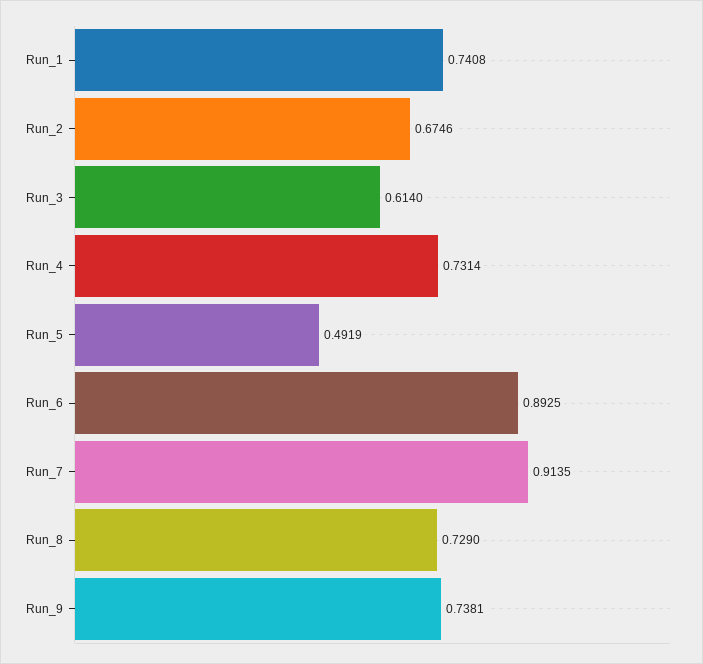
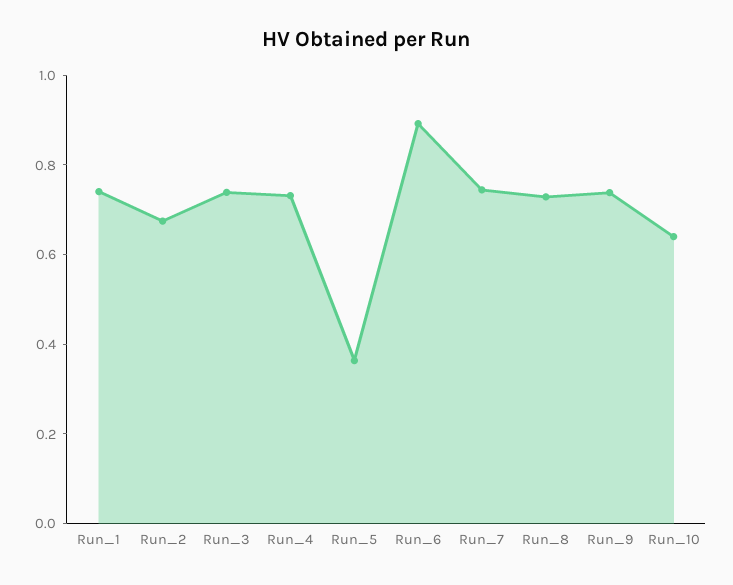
  {
    "Run_1": 0.7408,
    "Run_2": 0.6746,
-   "Run_3": 0.614,
+   "Run_3": 0.75,
    "Run_4": 0.7314,
-   "Run_5": 0.4919,
+   "Run_5": 0.35,
    "Run_6": 0.8925,
-   "Run_7": 0.9135,
+   "Run_7": 0.75,
    "Run_8": 0.729,
-   "Run_9": 0.7381
+   "Run_9": 0.7381,
+   "Run_10": 0.65
  }

